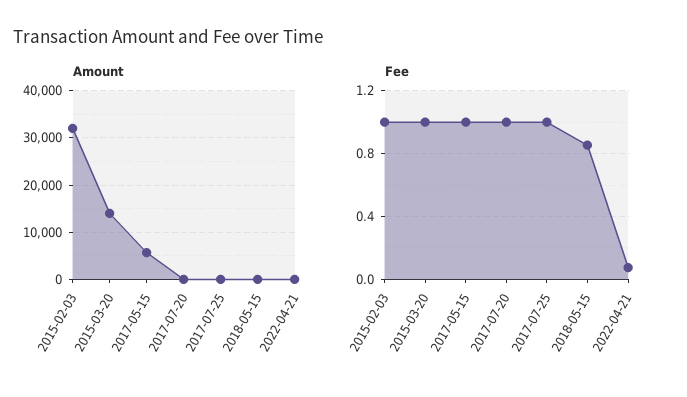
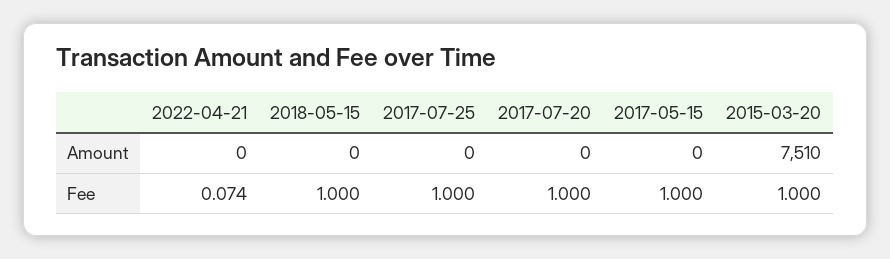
  {
    "Amount": {
-     "2015-02-03": 32000,
-     "2015-03-20": 14000,
+     "2015-03-20": 7510,
-     "2017-05-15": 6000,
+     "2017-05-15": 0,
      "2017-07-20": 0,
      "2017-07-25": 0,
      "2018-05-15": 0,
      "2022-04-21": 0
    },
    "Fee": {
-     "2015-02-03": 1,
      "2015-03-20": 1,
      "2017-05-15": 1,
      "2017-07-20": 1,
      "2017-07-25": 1,
-     "2018-05-15": 0.85,
+     "2018-05-15": 1,
      "2022-04-21": 0.074
    }
  }

